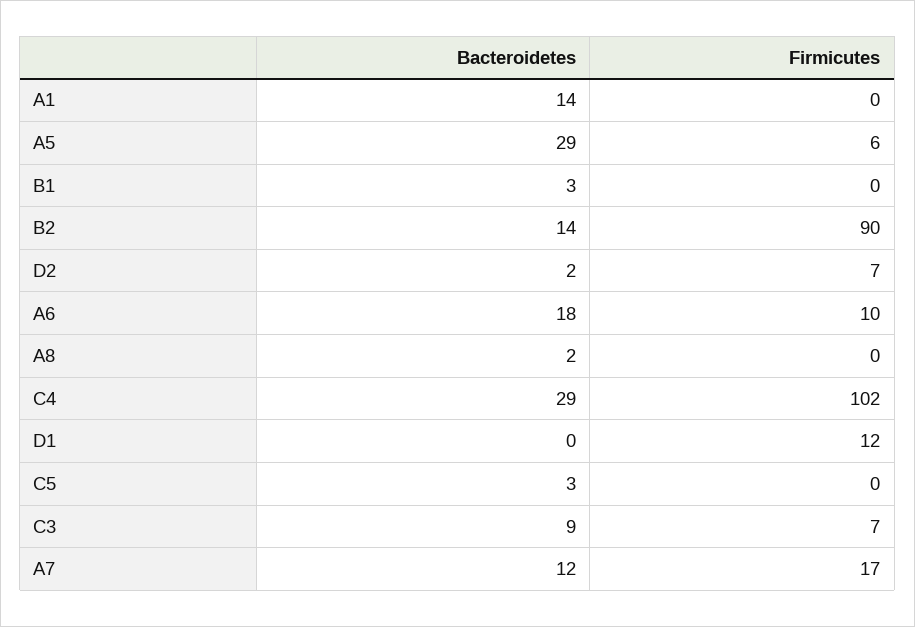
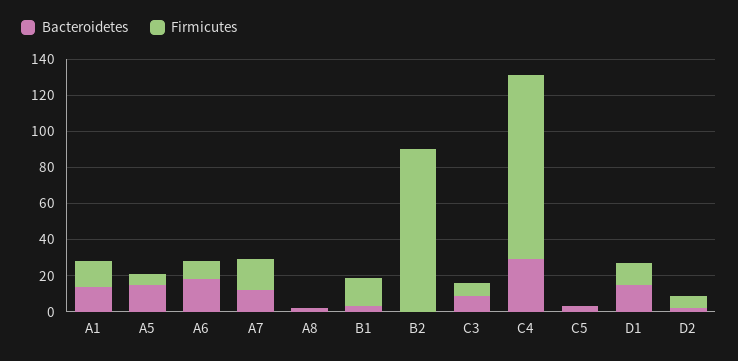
  {
    "Bacteroidetes": {
      "A1": 14,
-     "A5": 29,
+     "A5": 15,
      "B1": 3,
-     "B2": 14,
+     "B2": 0,
      "D2": 2,
      "A6": 18,
      "A8": 2,
      "C4": 29,
-     "D1": 0,
+     "D1": 15,
      "C5": 3,
      "C3": 9,
      "A7": 12
    },
    "Firmicutes": {
-     "A1": 0,
+     "A1": 15,
      "A5": 6,
-     "B1": 0,
+     "B1": 15,
      "B2": 90,
      "D2": 7,
      "A6": 10,
      "A8": 0,
      "C4": 102,
      "D1": 12,
      "C5": 0,
      "C3": 7,
      "A7": 17
    }
  }

